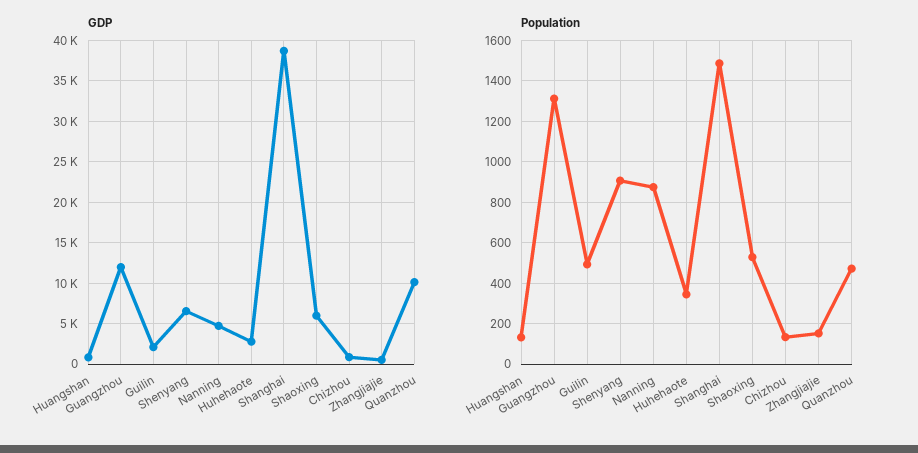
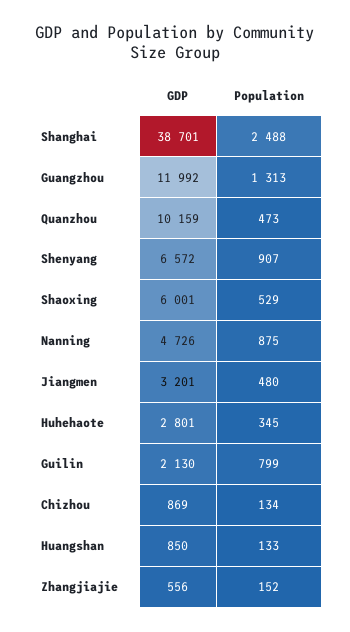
  {
    "GDP": {
      "Huangshan": 850,
      "Guangzhou": 11992,
      "Guilin": 2130,
      "Shenyang": 6572,
      "Nanning": 4726,
      "Huhehaote": 2801,
      "Shanghai": 38701,
      "Shaoxing": 6001,
      "Chizhou": 869,
      "Zhangjiajie": 556,
-     "Quanzhou": 10159
+     "Quanzhou": 10159,
+     "Jiangmen": 3201
    },
    "Population": {
      "Huangshan": 133,
      "Guangzhou": 1313,
-     "Guilin": 500,
+     "Guilin": 799,
      "Shenyang": 907,
      "Nanning": 875,
      "Huhehaote": 345,
-     "Shanghai": 1500,
+     "Shanghai": 2488,
      "Shaoxing": 529,
      "Chizhou": 134,
      "Zhangjiajie": 152,
-     "Quanzhou": 473
+     "Quanzhou": 473,
+     "Jiangmen": 480
    }
  }

